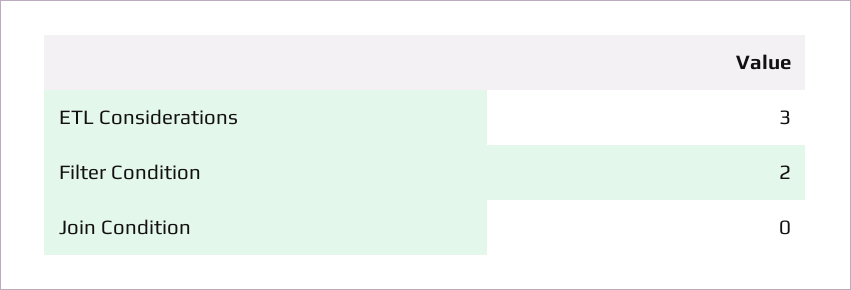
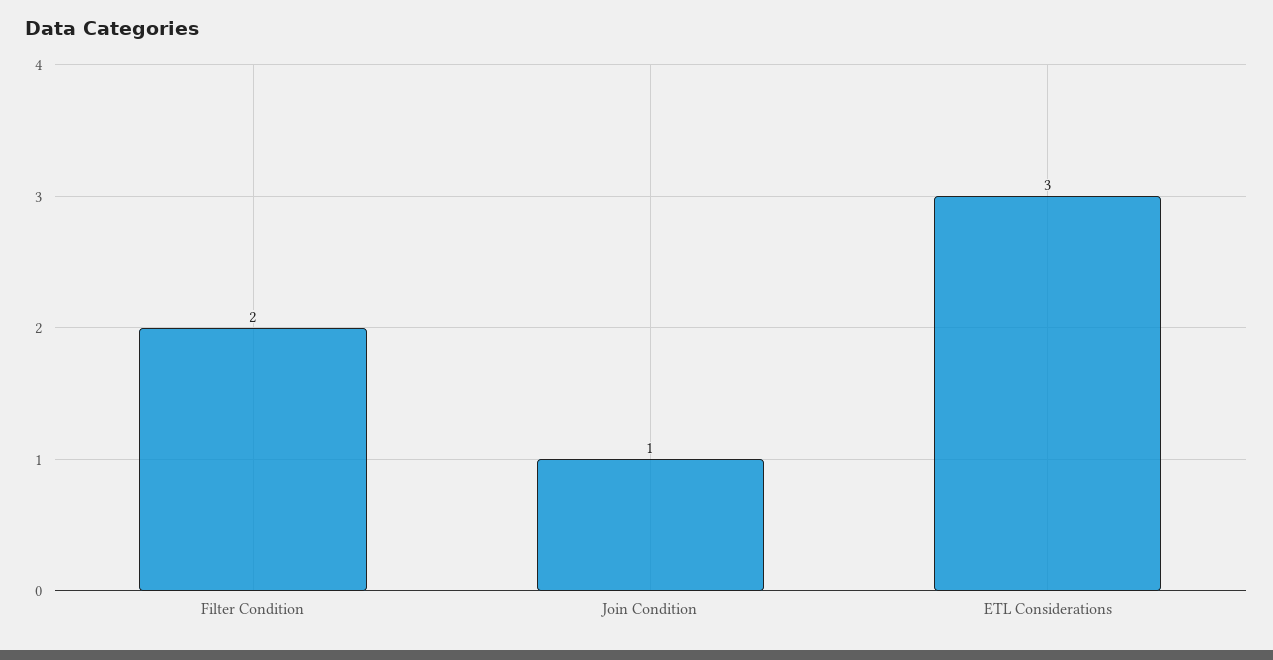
  {
    "ETL Considerations": 3,
    "Filter Condition": 2,
-   "Join Condition": 0
+   "Join Condition": 1
  }

